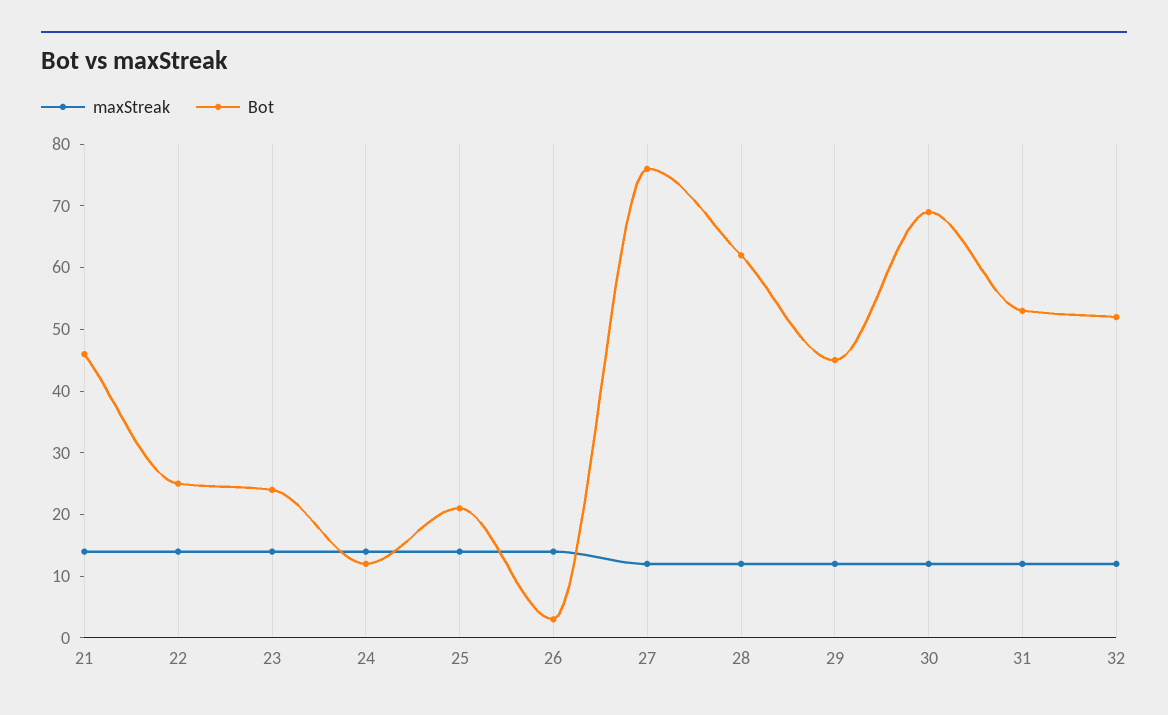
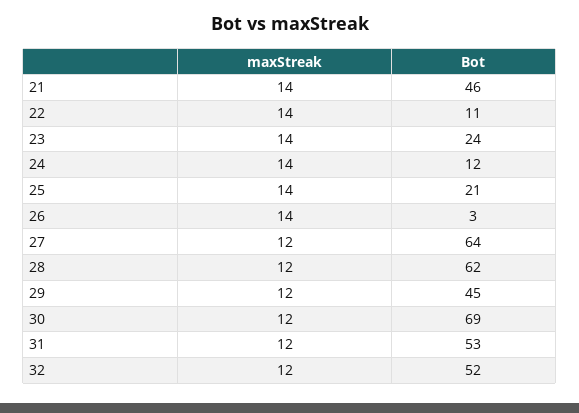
  {
    "maxStreak": {
      "21": 14,
      "22": 14,
      "23": 14,
      "24": 14,
      "25": 14,
      "26": 14,
      "27": 12,
      "28": 12,
      "29": 12,
      "30": 12,
      "31": 12,
      "32": 12
    },
    "Bot": {
      "21": 46,
-     "22": 25,
+     "22": 11,
      "23": 24,
      "24": 12,
      "25": 21,
      "26": 3,
-     "27": 75,
+     "27": 64,
      "28": 62,
      "29": 45,
      "30": 69,
      "31": 53,
      "32": 52
    }
  }

